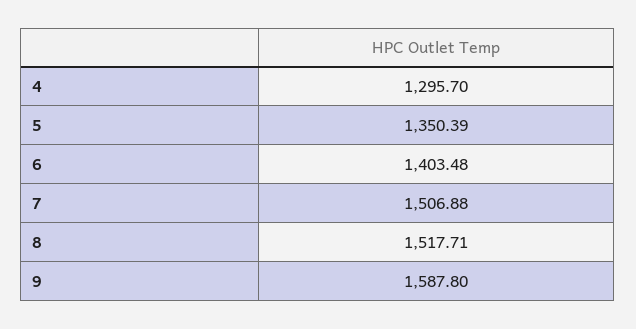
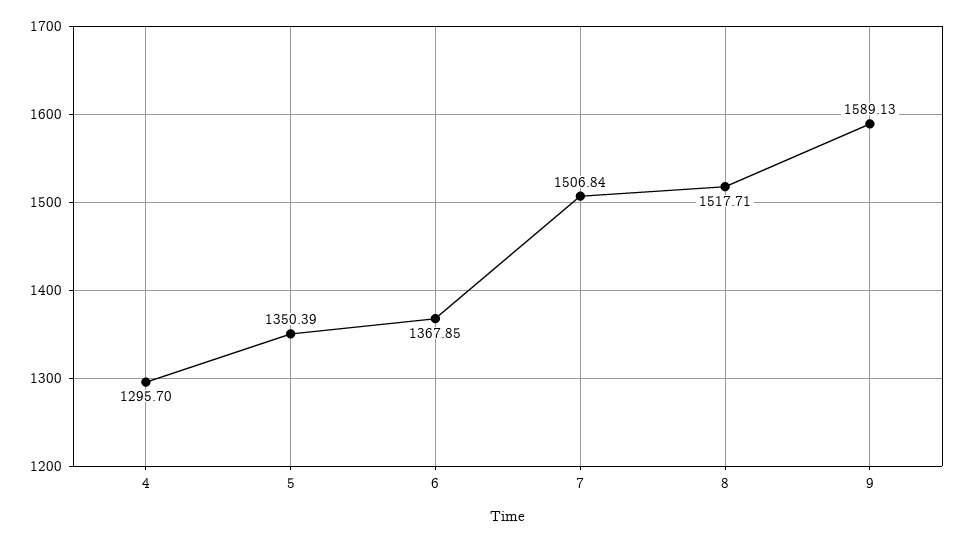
  {
    "4": 1295.7,
    "5": 1350.39,
-   "6": 1403.48,
+   "6": 1367.85,
-   "7": 1506.88,
+   "7": 1506.84,
    "8": 1517.71,
-   "9": 1587.8
+   "9": 1589.13
  }

